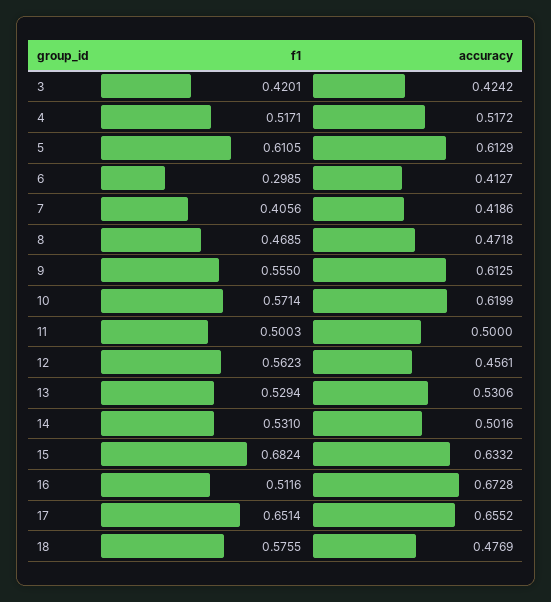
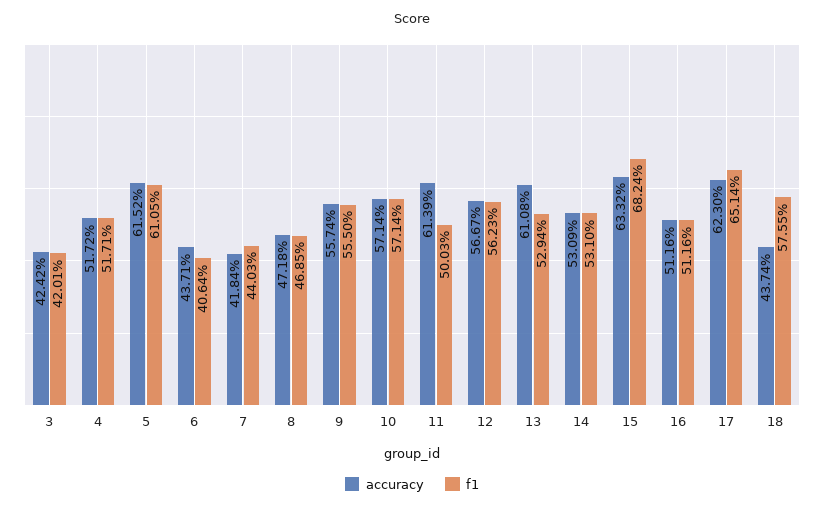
  {
    "f1": {
      "3": 0.4201,
      "4": 0.5171,
      "5": 0.6105,
-     "6": 0.2985,
+     "6": 0.4064,
-     "7": 0.4056,
+     "7": 0.4403,
      "8": 0.4685,
      "9": 0.555,
      "10": 0.5714,
      "11": 0.5003,
      "12": 0.5623,
      "13": 0.5294,
      "14": 0.531,
      "15": 0.6824,
      "16": 0.5116,
      "17": 0.6514,
      "18": 0.5755
    },
    "accuracy": {
      "3": 0.4242,
      "4": 0.5172,
-     "5": 0.6129,
+     "5": 0.6152,
-     "6": 0.4127,
+     "6": 0.4371,
-     "7": 0.4186,
+     "7": 0.4184,
      "8": 0.4718,
-     "9": 0.6125,
+     "9": 0.5574,
-     "10": 0.6199,
+     "10": 0.5714,
-     "11": 0.5,
+     "11": 0.6139,
-     "12": 0.4561,
+     "12": 0.5667,
-     "13": 0.5306,
+     "13": 0.6108,
-     "14": 0.5016,
+     "14": 0.5309,
      "15": 0.6332,
-     "16": 0.6728,
+     "16": 0.5116,
-     "17": 0.6552,
+     "17": 0.623,
-     "18": 0.4769
+     "18": 0.4374
    }
  }

